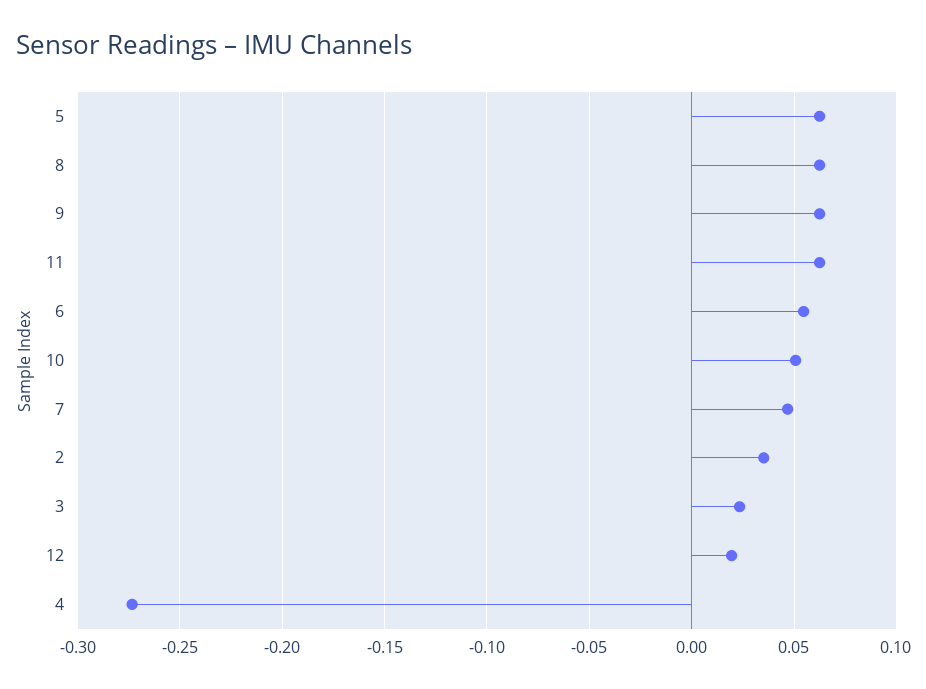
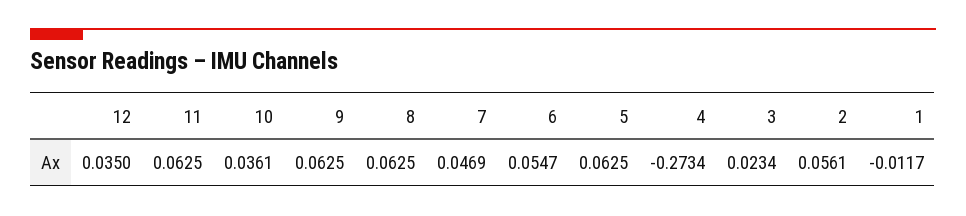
  {
    "5": 0.0625,
    "8": 0.0625,
    "9": 0.0625,
    "11": 0.0625,
    "6": 0.0547,
-   "10": 0.05,
+   "10": 0.0361,
    "7": 0.0469,
-   "2": 0.035,
+   "2": 0.0561,
    "3": 0.0234,
-   "12": 0.02,
+   "12": 0.035,
-   "4": -0.2734
+   "4": -0.2734,
+   "1": -0.0117
  }

